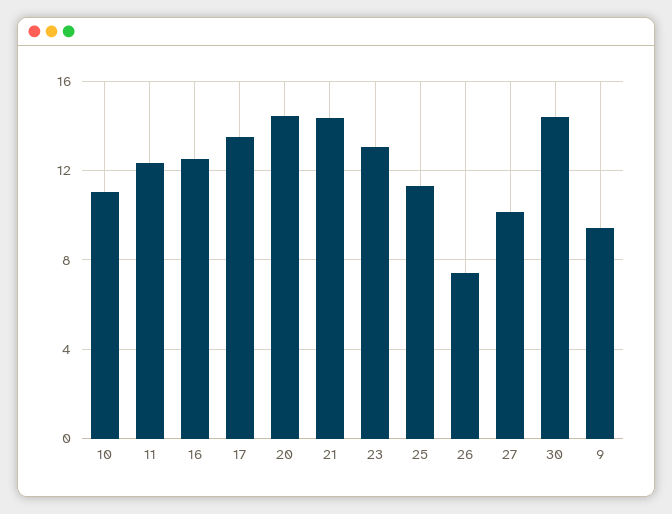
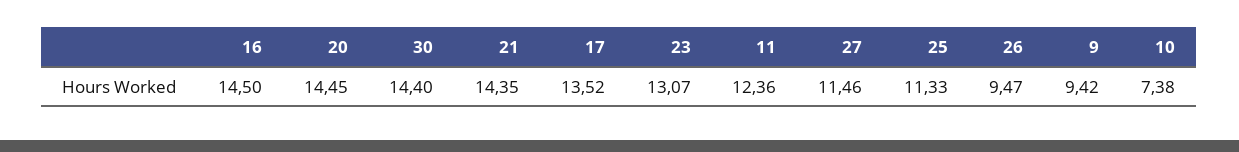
  {
-   "10": 11,
+   "10": 7.38,
    "11": 12.36,
-   "16": 12.5,
+   "16": 14.5,
    "17": 13.52,
    "20": 14.45,
    "21": 14.35,
    "23": 13.07,
    "25": 11.33,
-   "26": 7.5,
+   "26": 9.47,
-   "27": 10,
+   "27": 11.46,
    "30": 14.4,
    "9": 9.42
  }

